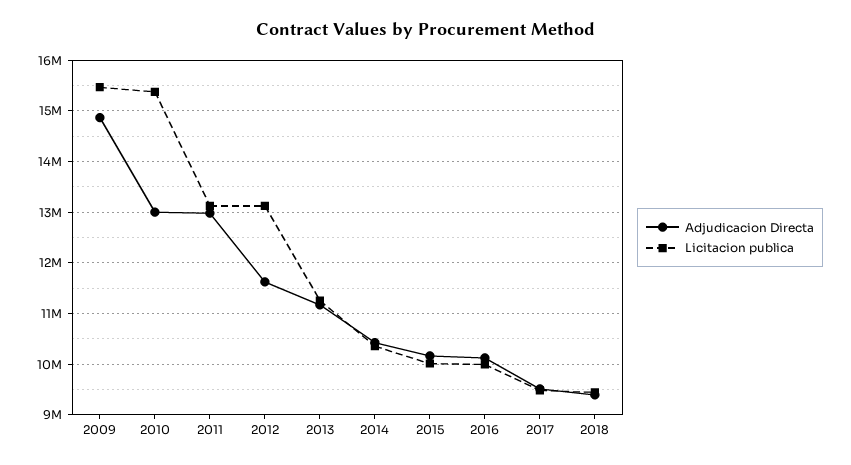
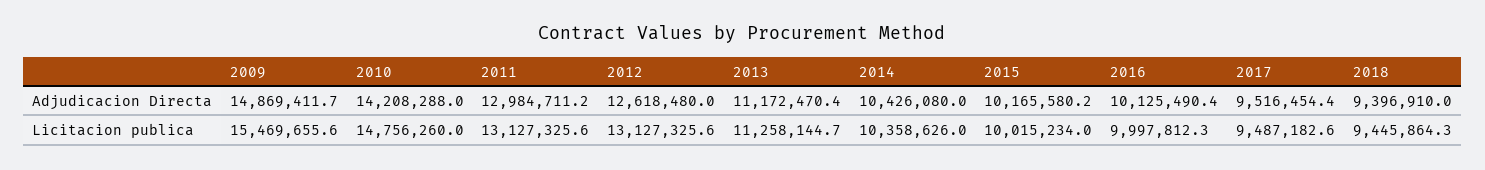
  {
    "Adjudicacion Directa": {
      "2009": 14869411.7,
-     "2010": 13000000,
+     "2010": 14208288,
      "2011": 12984711.2,
-     "2012": 11600000,
+     "2012": 12618480,
      "2013": 11172470.4,
      "2014": 10426080,
      "2015": 10165580.2,
      "2016": 10125490.4,
      "2017": 9516454.4,
      "2018": 9396910
    },
    "Licitacion publica": {
      "2009": 15469655.6,
-     "2010": 15400000,
+     "2010": 14756260,
      "2011": 13127325.6,
      "2012": 13127325.6,
      "2013": 11258144.7,
      "2014": 10358626,
      "2015": 10015234,
      "2016": 9997812.3,
      "2017": 9487182.6,
      "2018": 9445864.3
    }
  }

